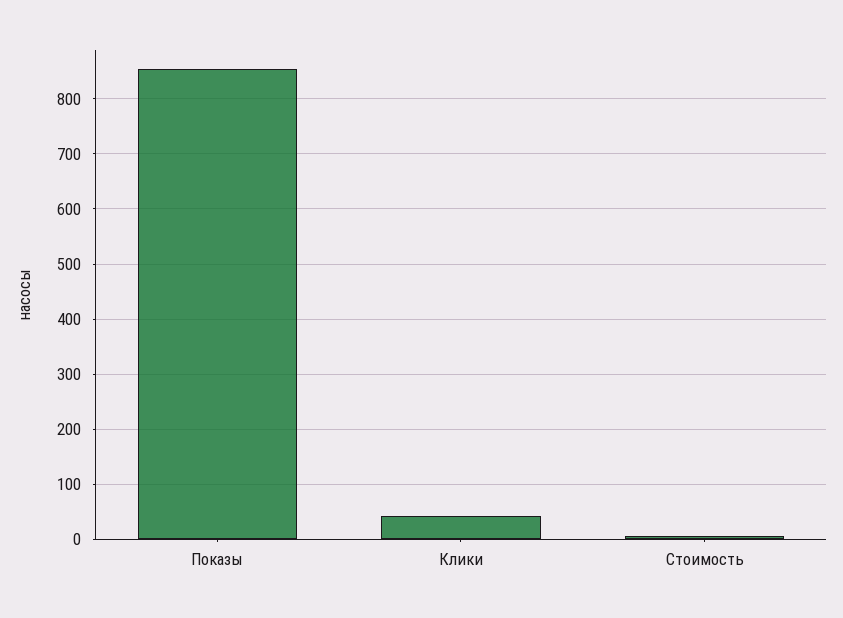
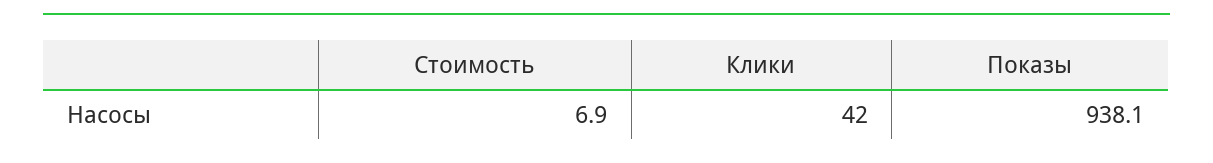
  {
-   "Показы": 860,
+   "Показы": 938.1,
    "Клики": 42,
    "Стоимость": 6.9
  }

